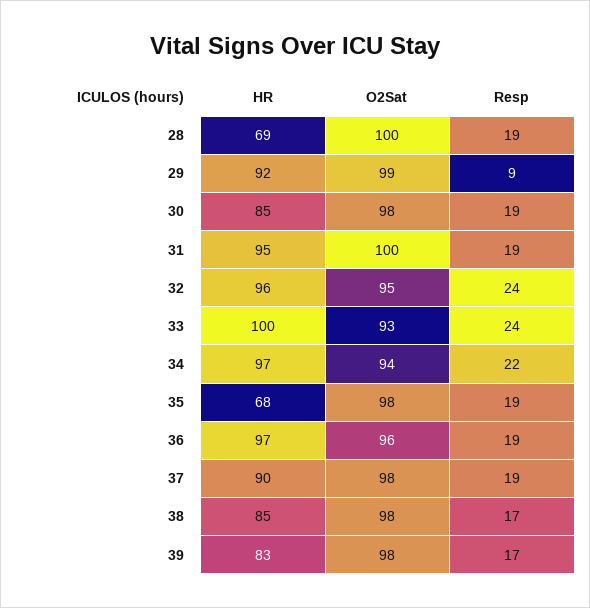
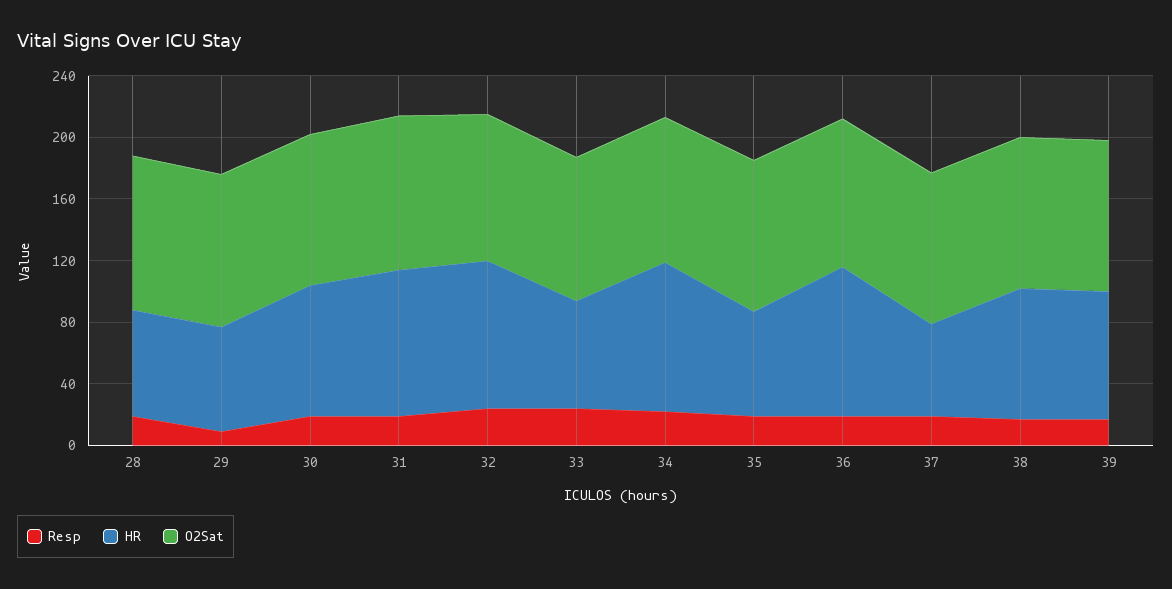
  {
    "HR": {
      "28": 69,
-     "29": 92,
+     "29": 70,
      "30": 85,
      "31": 95,
      "32": 96,
-     "33": 100,
+     "33": 70,
      "34": 97,
      "35": 68,
      "36": 97,
-     "37": 90,
+     "37": 60,
      "38": 85,
      "39": 83
    },
    "O2Sat": {
      "28": 100,
      "29": 99,
      "30": 98,
      "31": 100,
      "32": 95,
      "33": 93,
      "34": 94,
      "35": 98,
      "36": 96,
      "37": 98,
      "38": 98,
      "39": 98
    },
    "Resp": {
      "28": 19,
      "29": 9,
      "30": 19,
      "31": 19,
      "32": 24,
      "33": 24,
      "34": 22,
      "35": 19,
      "36": 19,
      "37": 19,
      "38": 17,
      "39": 17
    }
  }

